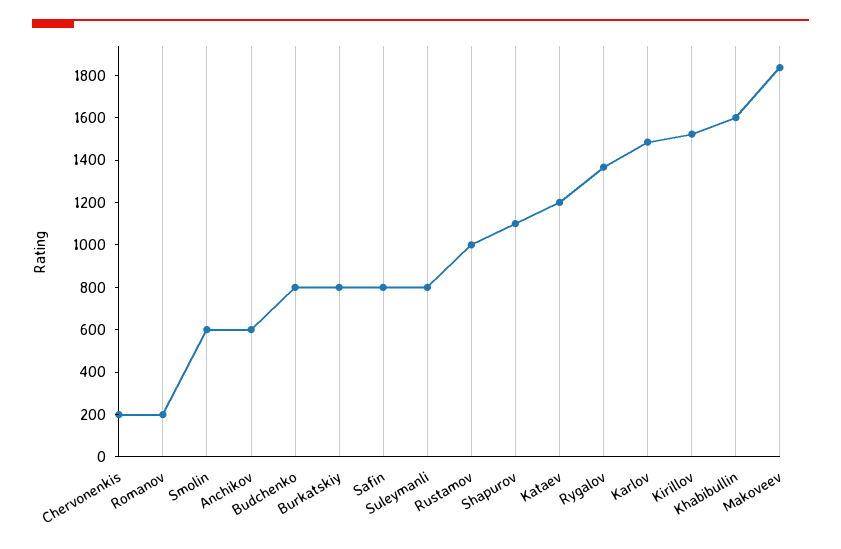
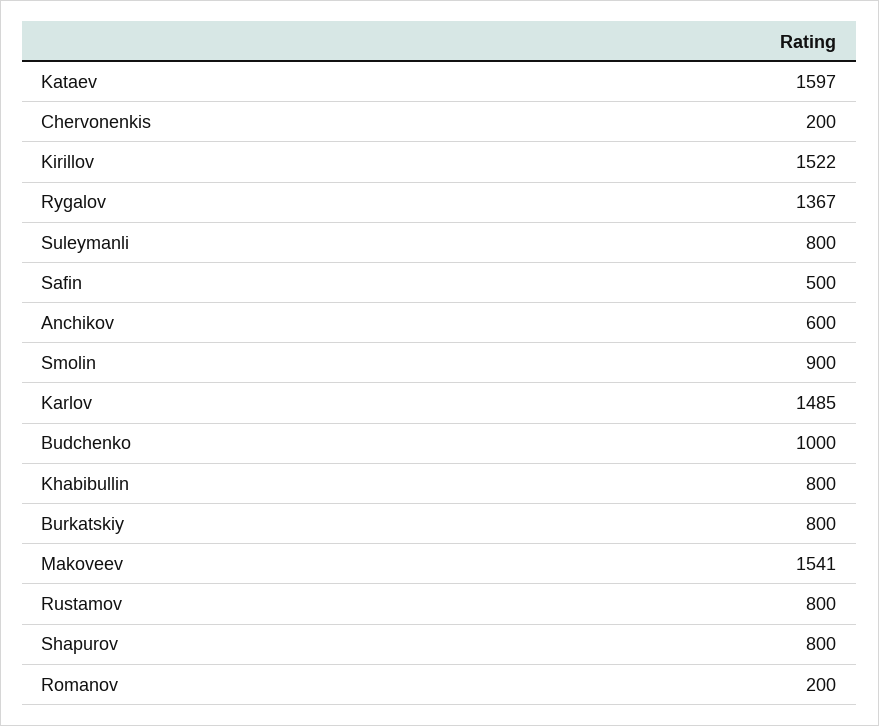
  {
    "Chervonenkis": 200,
    "Romanov": 200,
-   "Smolin": 600,
+   "Smolin": 900,
    "Anchikov": 600,
-   "Budchenko": 800,
+   "Budchenko": 1000,
    "Burkatskiy": 800,
-   "Safin": 800,
+   "Safin": 500,
    "Suleymanli": 800,
-   "Rustamov": 1000,
+   "Rustamov": 800,
-   "Shapurov": 1100,
+   "Shapurov": 800,
-   "Kataev": 1200,
+   "Kataev": 1597,
    "Rygalov": 1367,
    "Karlov": 1485,
    "Kirillov": 1522,
-   "Khabibullin": 1600,
+   "Khabibullin": 800,
-   "Makoveev": 1850
+   "Makoveev": 1541
  }

